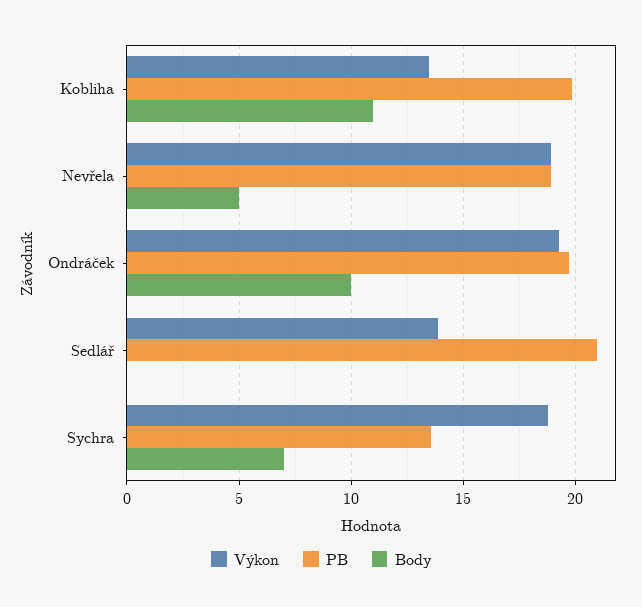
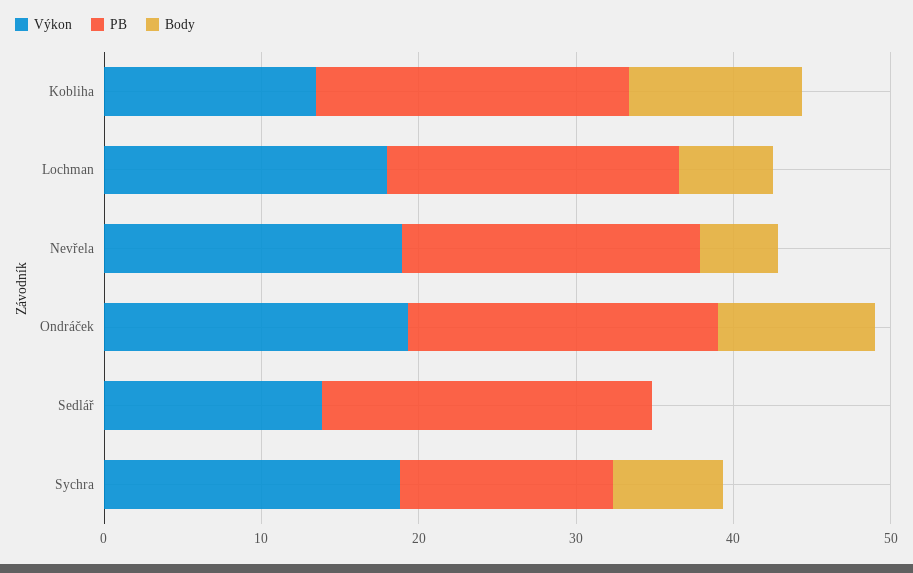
  {
    "Výkon": {
      "Kobliha": 13.5,
      "Nevřela": 19,
      "Ondráček": 19.5,
      "Sedlář": 14,
-     "Sychra": 19
+     "Sychra": 19,
+     "Lochman": 18
    },
    "PB": {
      "Kobliha": 20,
      "Nevřela": 19,
      "Ondráček": 19.5,
      "Sedlář": 21,
-     "Sychra": 13.5
+     "Sychra": 13.5,
+     "Lochman": 18
    },
    "Body": {
      "Kobliha": 11,
      "Nevřela": 5,
      "Ondráček": 10,
      "Sedlář": 0,
-     "Sychra": 7
+     "Sychra": 7,
+     "Lochman": 6
    }
  }

